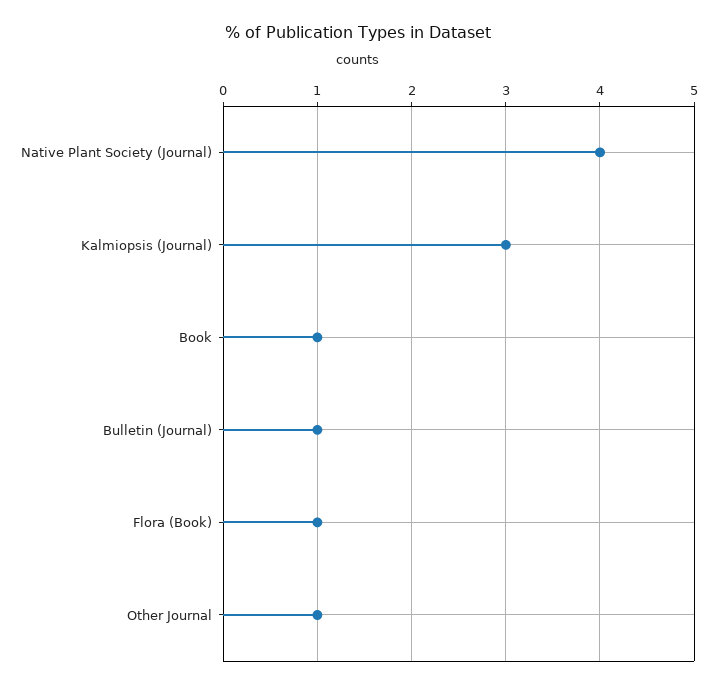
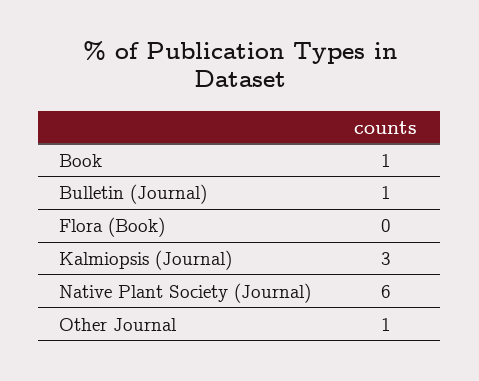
  {
-   "Native Plant Society (Journal)": 4,
+   "Native Plant Society (Journal)": 6,
    "Kalmiopsis (Journal)": 3,
    "Book": 1,
    "Bulletin (Journal)": 1,
-   "Flora (Book)": 1,
+   "Flora (Book)": 0,
    "Other Journal": 1
  }

